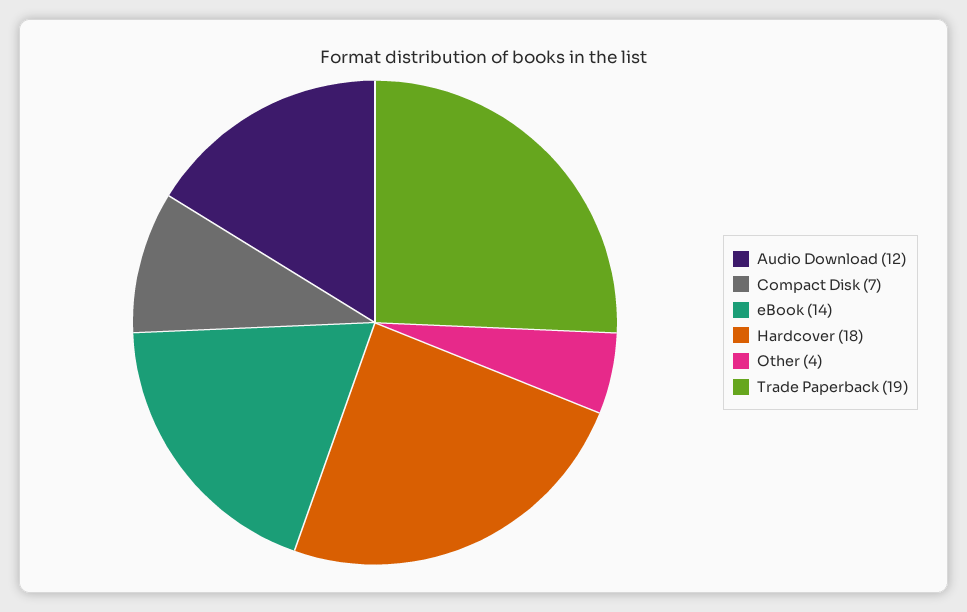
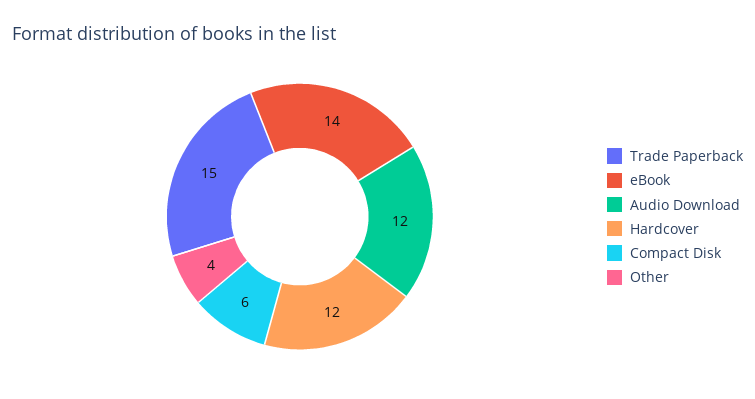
  {
    "Audio Download": 12,
-   "Compact Disk": 7,
+   "Compact Disk": 6,
    "eBook": 14,
-   "Hardcover": 18,
+   "Hardcover": 12,
    "Other": 4,
-   "Trade Paperback": 19
+   "Trade Paperback": 15
  }

